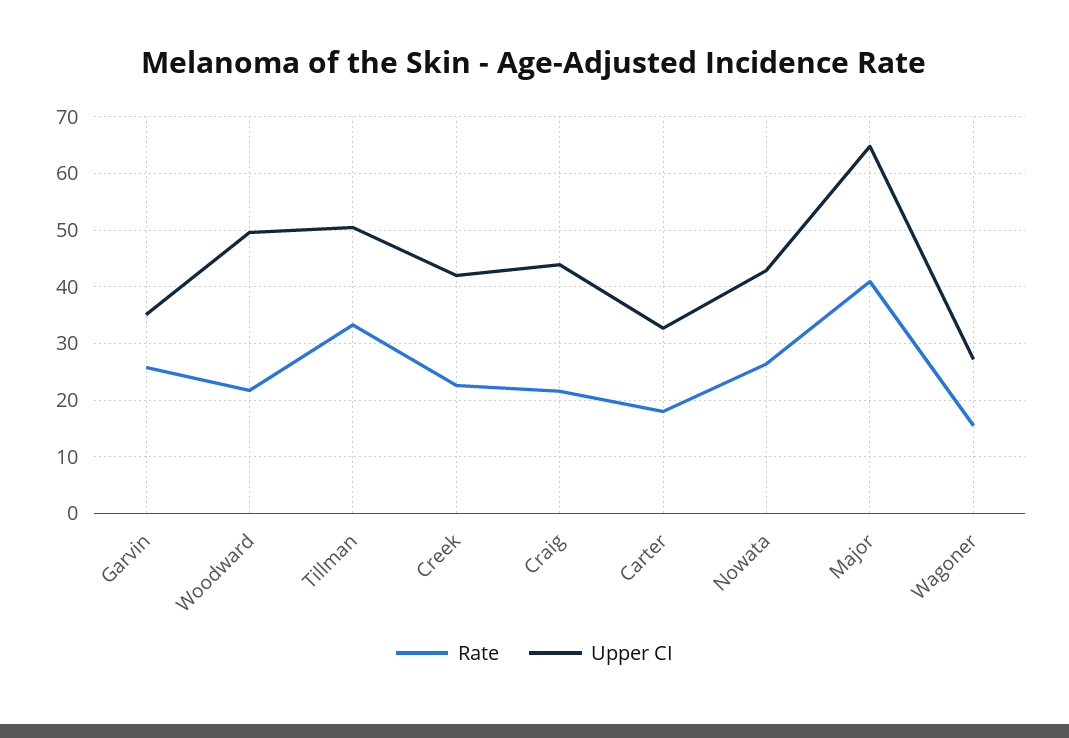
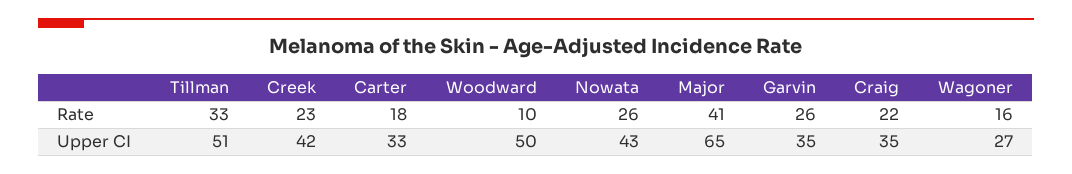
  {
    "Rate": {
      "Garvin": 26,
-     "Woodward": 22,
+     "Woodward": 10,
      "Tillman": 33,
      "Creek": 23,
      "Craig": 22,
      "Carter": 18,
      "Nowata": 26,
      "Major": 41,
      "Wagoner": 16
    },
    "Upper CI": {
      "Garvin": 35,
      "Woodward": 50,
      "Tillman": 51,
      "Creek": 42,
-     "Craig": 44,
+     "Craig": 35,
      "Carter": 33,
      "Nowata": 43,
      "Major": 65,
      "Wagoner": 27
    }
  }

